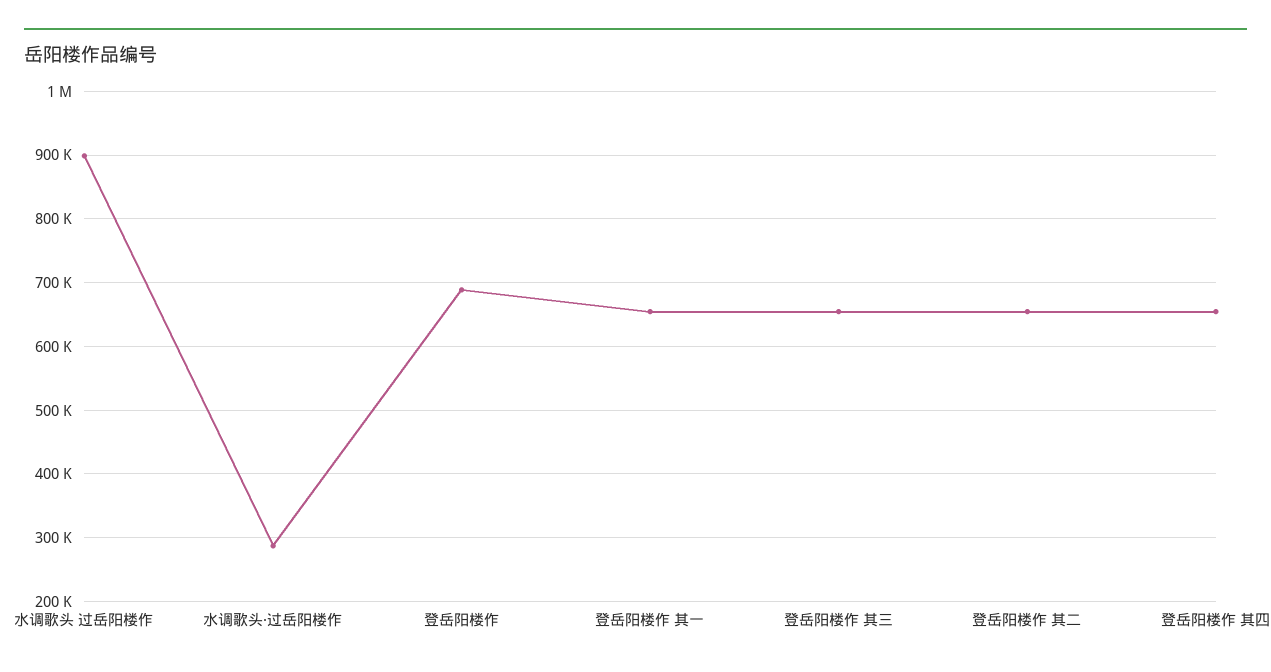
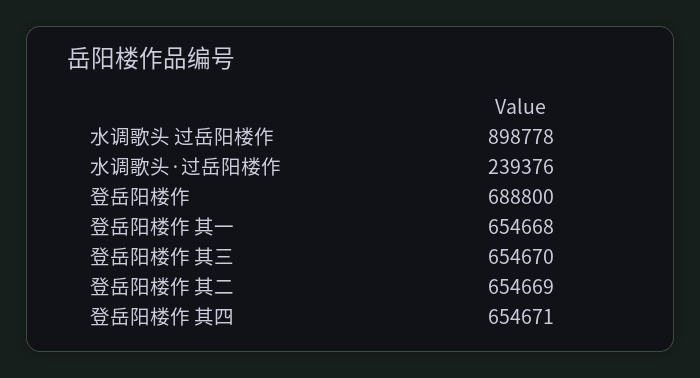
  {
    "水调歌头 过岳阳楼作": 898778,
-   "水调歌头·过岳阳楼作": 290000,
+   "水调歌头·过岳阳楼作": 239376,
    "登岳阳楼作": 688800,
    "登岳阳楼作 其一": 654668,
    "登岳阳楼作 其三": 654670,
    "登岳阳楼作 其二": 654669,
    "登岳阳楼作 其四": 654671
  }

